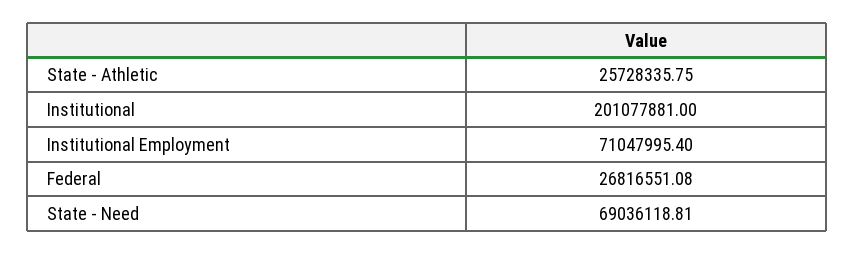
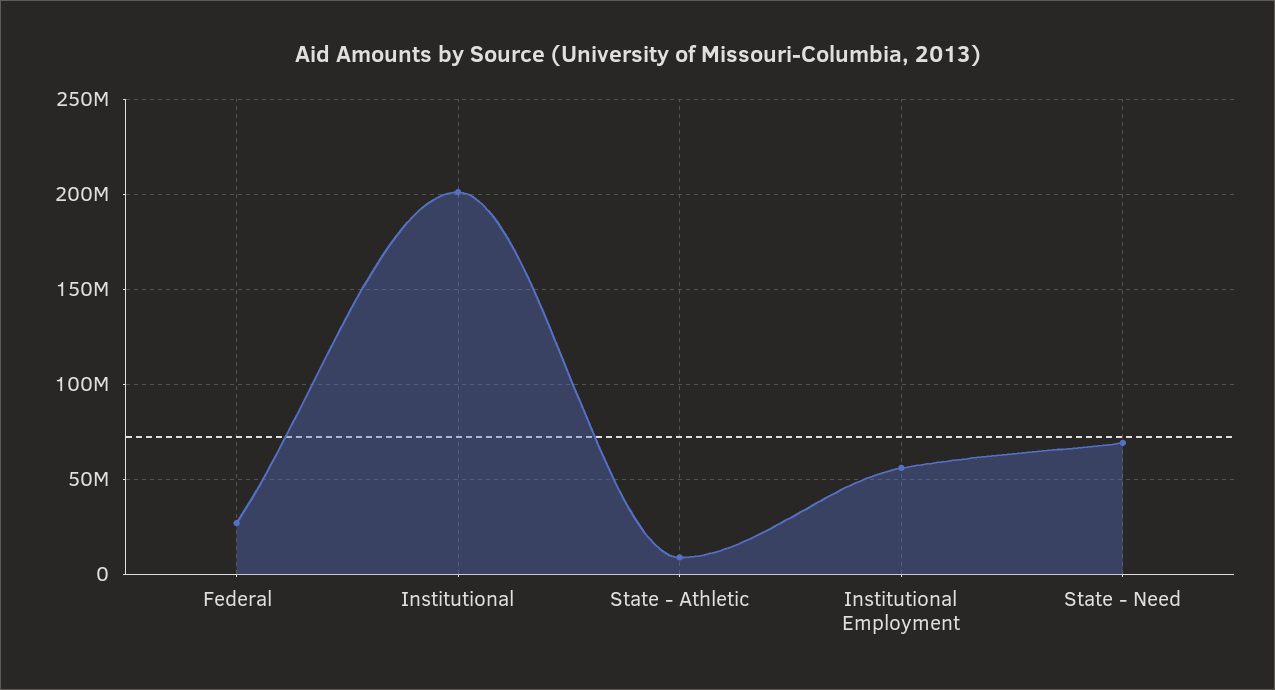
  {
-   "State - Athletic": 25728335.75,
+   "State - Athletic": 10000000,
    "Institutional": 201077881,
-   "Institutional Employment": 71047995.4,
+   "Institutional Employment": 55000000,
    "Federal": 26816551.08,
    "State - Need": 69036118.81
  }

